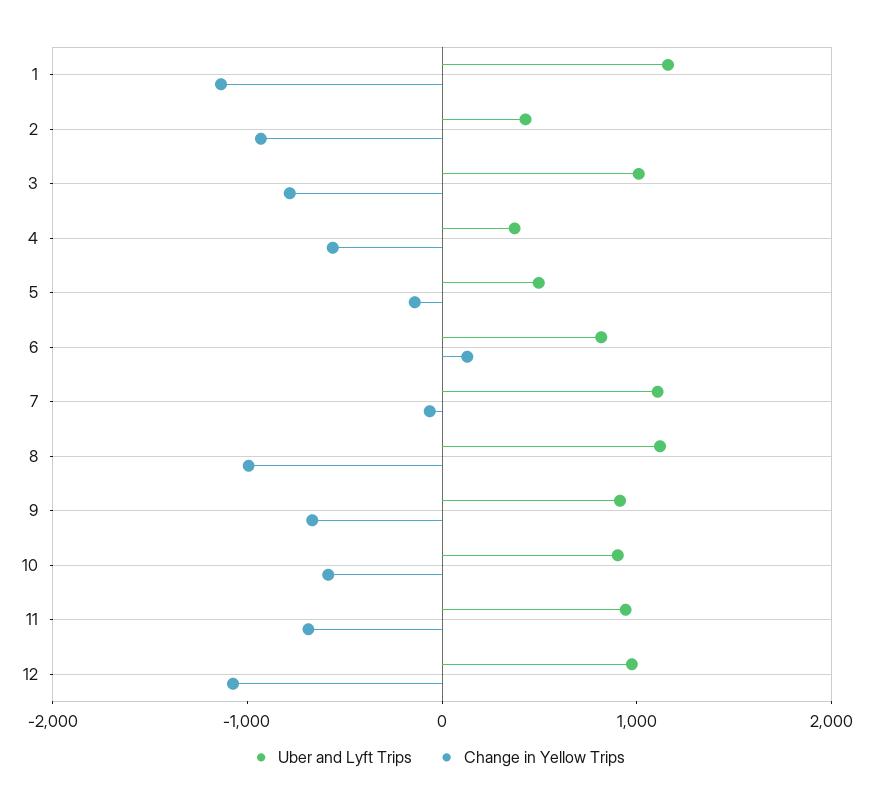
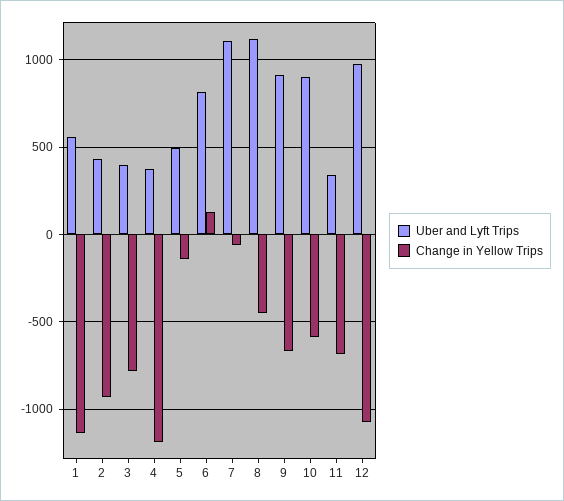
  {
    "Uber and Lyft Trips": {
-     "1": 1200,
+     "1": 550,
      "2": 450,
-     "3": 1000,
+     "3": 400,
      "4": 350,
      "5": 500,
      "6": 800,
      "7": 1100,
      "8": 1100,
      "9": 900,
      "10": 900,
-     "11": 1000,
+     "11": 350,
      "12": 1000
    },
    "Change in Yellow Trips": {
      "1": -1150,
      "2": -950,
      "3": -800,
-     "4": -600,
+     "4": -1200,
      "5": -150,
      "6": 150,
      "7": -50,
-     "8": -1000,
+     "8": -450,
      "9": -650,
      "10": -600,
      "11": -700,
      "12": -1050
    }
  }

